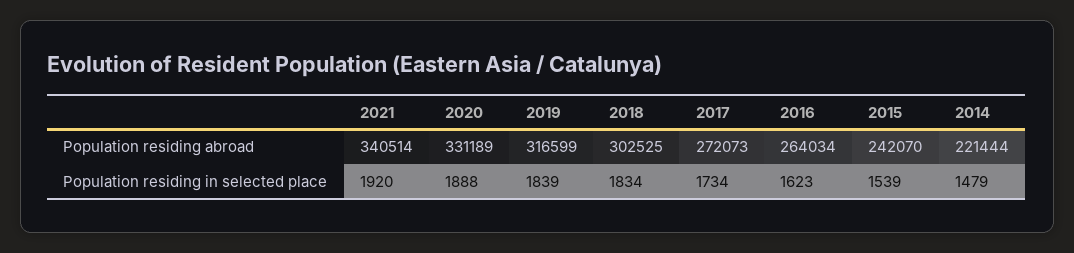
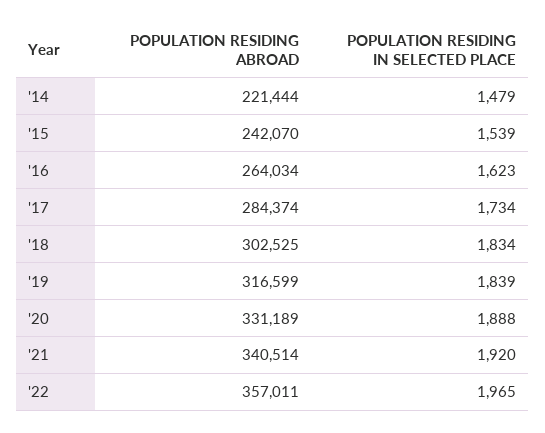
  {
    "2021": {
      "Population residing abroad": 340514,
      "Population residing in selected place": 1920
    },
    "2020": {
      "Population residing abroad": 331189,
      "Population residing in selected place": 1888
    },
    "2019": {
      "Population residing abroad": 316599,
      "Population residing in selected place": 1839
    },
    "2018": {
      "Population residing abroad": 302525,
      "Population residing in selected place": 1834
    },
    "2017": {
-     "Population residing abroad": 272073,
+     "Population residing abroad": 284374,
      "Population residing in selected place": 1734
    },
    "2016": {
      "Population residing abroad": 264034,
      "Population residing in selected place": 1623
    },
    "2015": {
      "Population residing abroad": 242070,
      "Population residing in selected place": 1539
    },
    "2014": {
      "Population residing abroad": 221444,
      "Population residing in selected place": 1479
-   }
+   },
+   "'22": {
+     "Population residing abroad": 357011,
+     "Population residing in selected place": 1965
+   }
  }

